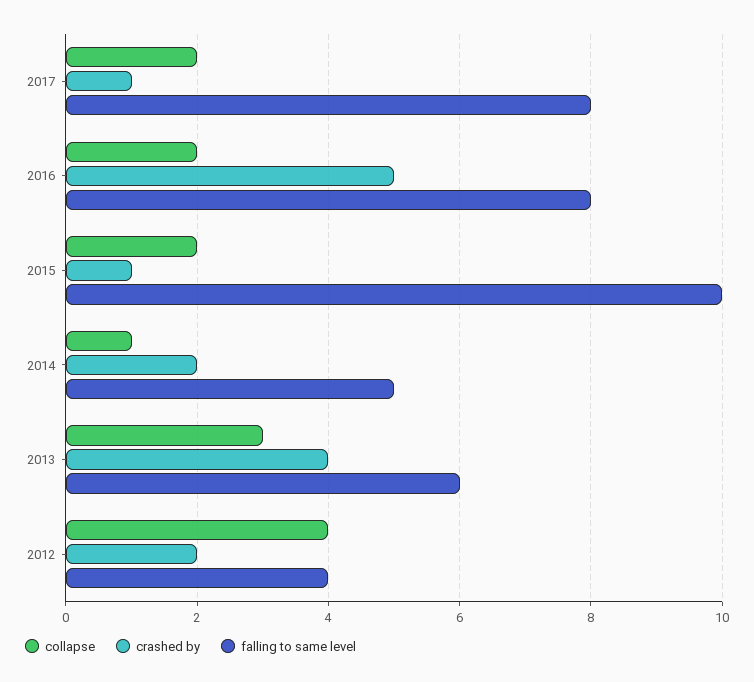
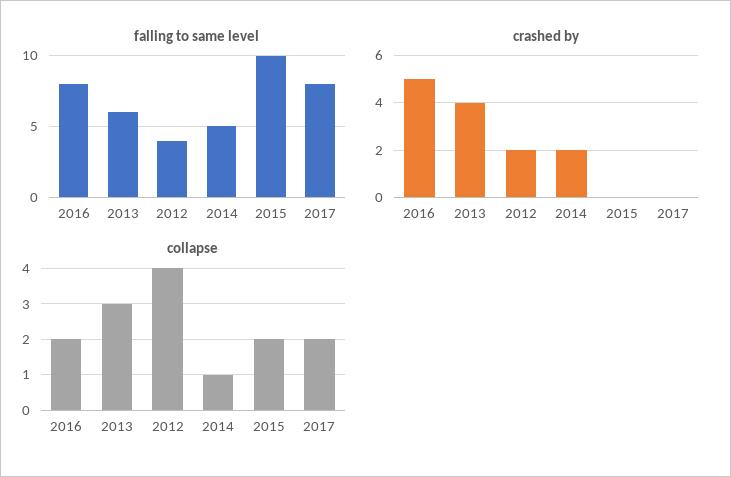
  {
    "collapse": {
      "2017": 2,
      "2016": 2,
      "2015": 2,
      "2014": 1,
      "2013": 3,
      "2012": 4
    },
    "crashed by": {
-     "2017": 1,
+     "2017": 0,
      "2016": 5,
-     "2015": 1,
+     "2015": 0,
      "2014": 2,
      "2013": 4,
      "2012": 2
    },
    "falling to same level": {
      "2017": 8,
      "2016": 8,
      "2015": 10,
      "2014": 5,
      "2013": 6,
      "2012": 4
    }
  }

